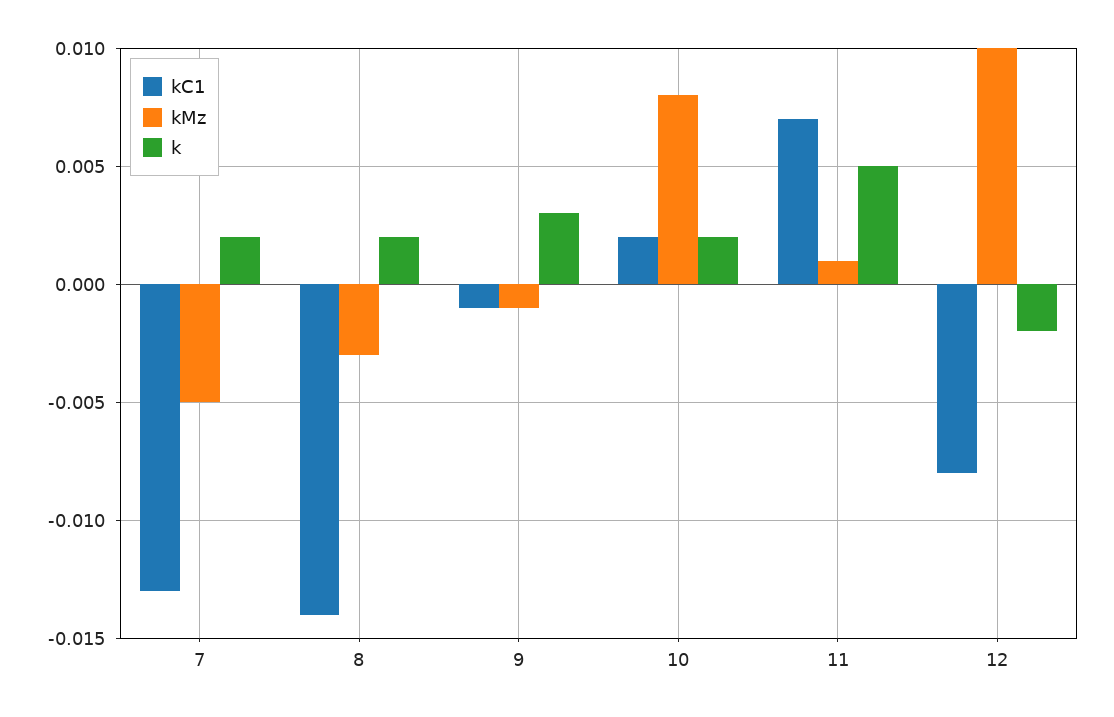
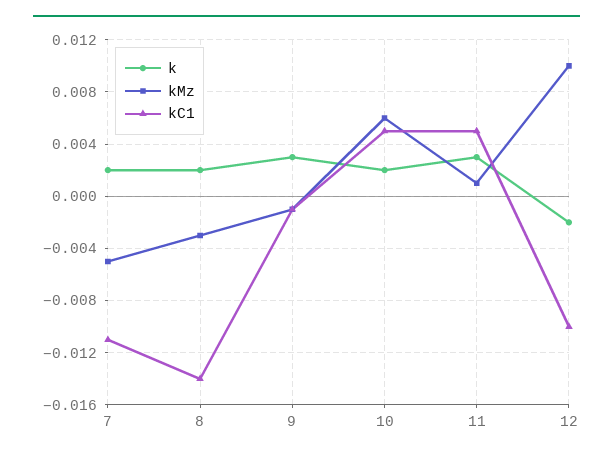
  {
    "kC1": {
-     "7": -0.013,
+     "7": -0.011,
      "8": -0.014,
      "9": -0.001,
-     "10": 0.002,
+     "10": 0.005,
-     "11": 0.007,
+     "11": 0.005,
-     "12": -0.008
+     "12": -0.01
    },
    "kMz": {
      "7": -0.005,
      "8": -0.003,
      "9": -0.001,
-     "10": 0.008,
+     "10": 0.006,
      "11": 0.001,
      "12": 0.01
    },
    "k": {
      "7": 0.002,
      "8": 0.002,
      "9": 0.003,
      "10": 0.002,
-     "11": 0.005,
+     "11": 0.003,
      "12": -0.002
    }
  }

